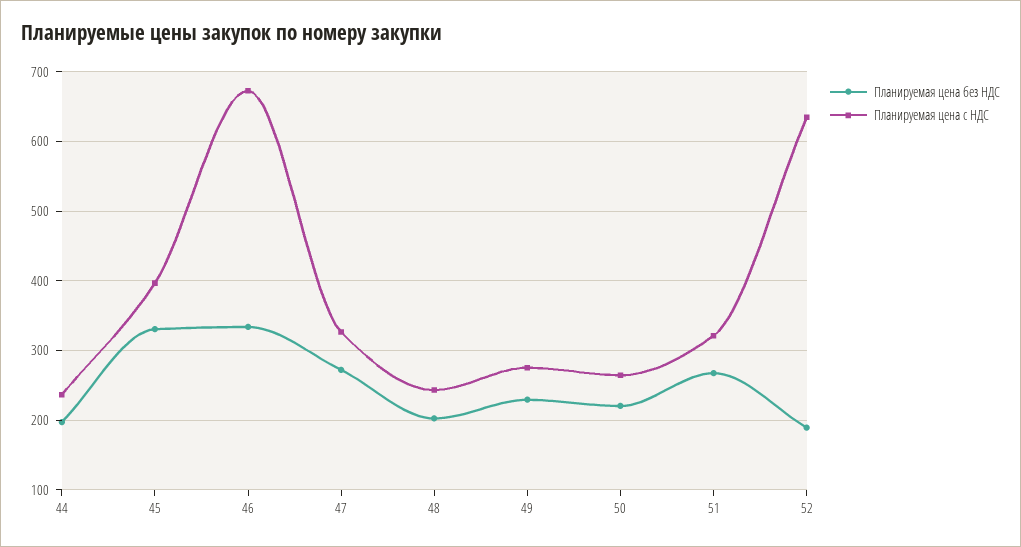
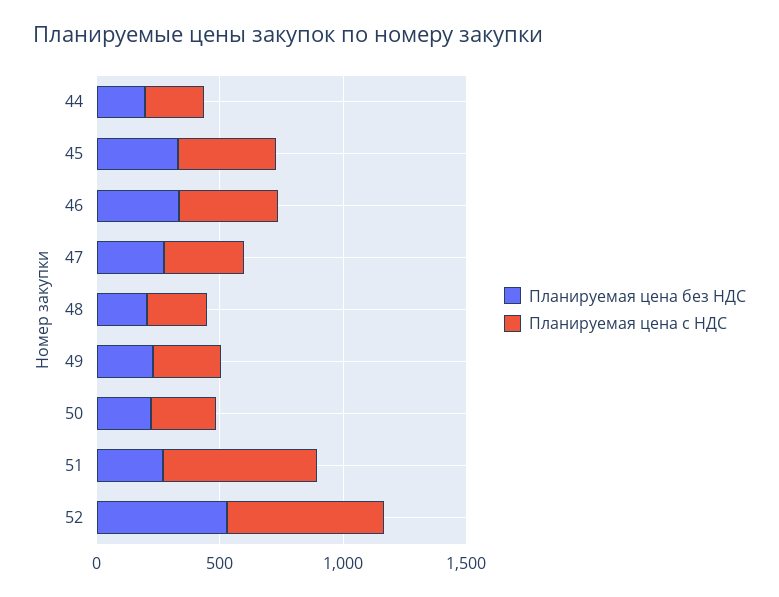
  {
    "Планируемая цена без НДС": {
      "44": 200,
      "45": 330,
      "46": 330,
      "47": 270,
      "48": 200,
      "49": 230,
      "50": 220,
      "51": 270,
-     "52": 190
+     "52": 500
    },
    "Планируемая цена с НДС": {
      "44": 240,
      "45": 400,
-     "46": 670,
+     "46": 400,
      "47": 330,
      "48": 240,
      "49": 280,
      "50": 260,
-     "51": 320,
+     "51": 600,
      "52": 630
    }
  }

